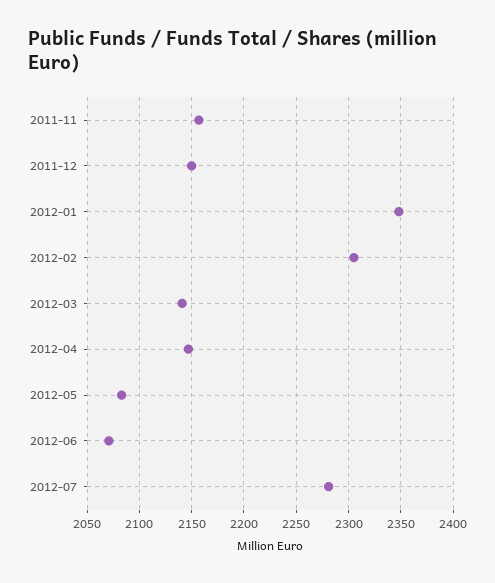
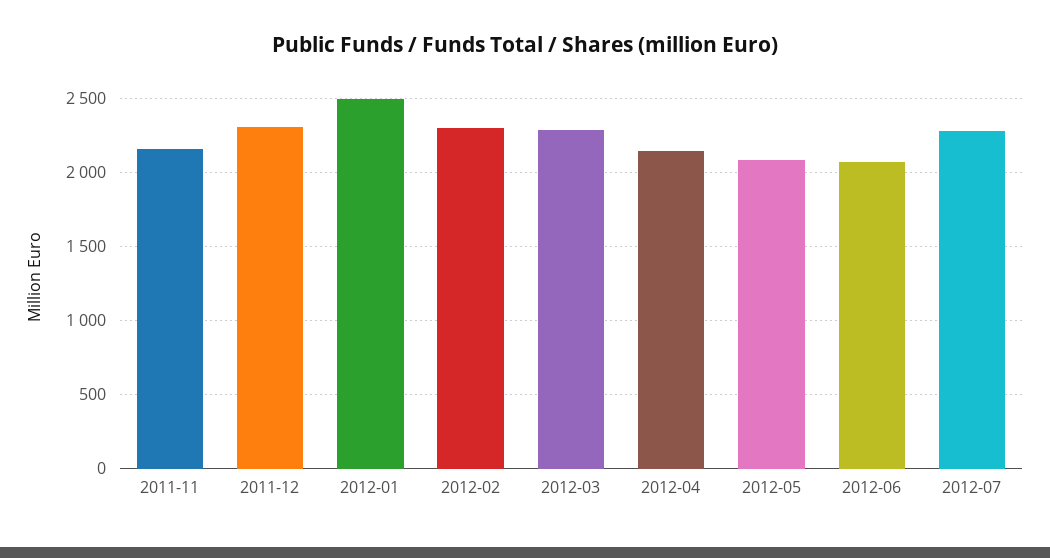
  {
    "2011-11": 2160,
-   "2011-12": 2150,
+   "2011-12": 2300,
-   "2012-01": 2350,
+   "2012-01": 2500,
    "2012-02": 2310,
-   "2012-03": 2140,
+   "2012-03": 2300,
    "2012-04": 2150,
    "2012-05": 2080,
    "2012-06": 2070,
    "2012-07": 2280
  }

